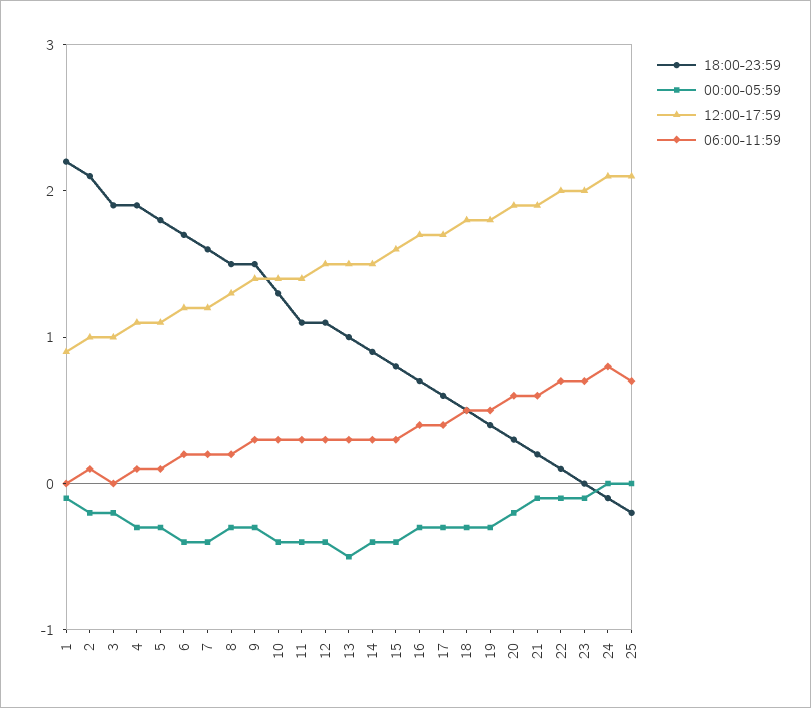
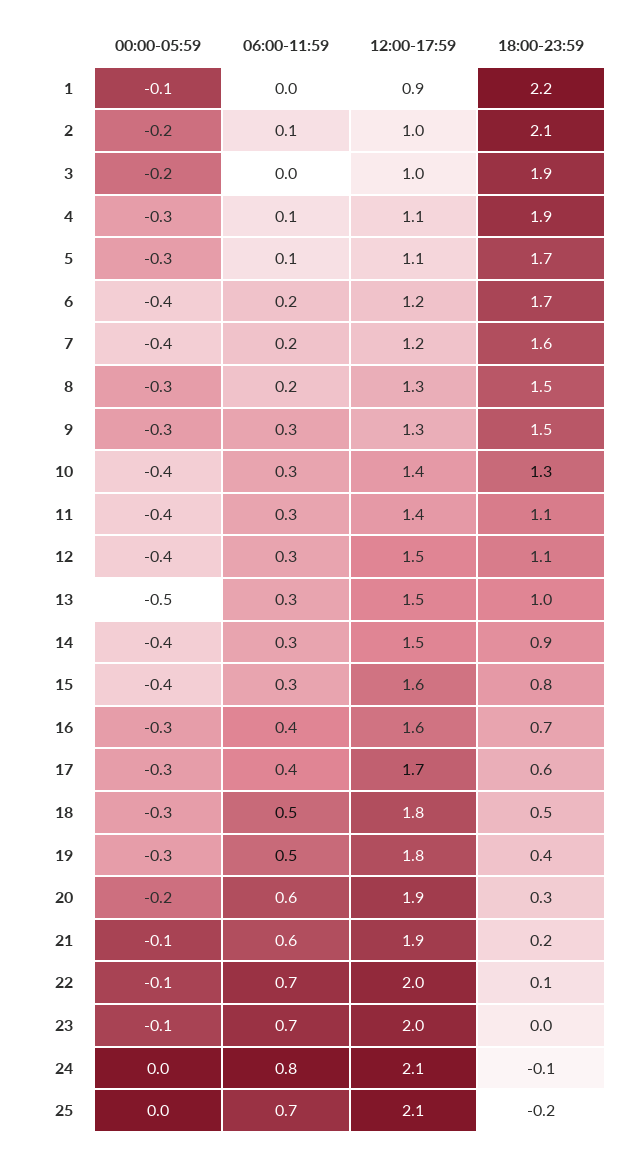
  {
    "18:00-23:59": {
      "1": 2.2,
      "2": 2.1,
      "3": 1.9,
      "4": 1.9,
-     "5": 1.8,
+     "5": 1.7,
      "6": 1.7,
      "7": 1.6,
      "8": 1.5,
      "9": 1.5,
      "10": 1.3,
      "11": 1.1,
      "12": 1.1,
      "13": 1,
      "14": 0.9,
      "15": 0.8,
      "16": 0.7,
      "17": 0.6,
      "18": 0.5,
      "19": 0.4,
      "20": 0.3,
      "21": 0.2,
      "22": 0.1,
      "23": 0,
      "24": -0.1,
      "25": -0.2
    },
    "00:00-05:59": {
      "1": -0.1,
      "2": -0.2,
      "3": -0.2,
      "4": -0.3,
      "5": -0.3,
      "6": -0.4,
      "7": -0.4,
      "8": -0.3,
      "9": -0.3,
      "10": -0.4,
      "11": -0.4,
      "12": -0.4,
      "13": -0.5,
      "14": -0.4,
      "15": -0.4,
      "16": -0.3,
      "17": -0.3,
      "18": -0.3,
      "19": -0.3,
      "20": -0.2,
      "21": -0.1,
      "22": -0.1,
      "23": -0.1,
      "24": 0,
      "25": 0
    },
    "12:00-17:59": {
      "1": 0.9,
      "2": 1,
      "3": 1,
      "4": 1.1,
      "5": 1.1,
      "6": 1.2,
      "7": 1.2,
      "8": 1.3,
-     "9": 1.4,
+     "9": 1.3,
      "10": 1.4,
      "11": 1.4,
      "12": 1.5,
      "13": 1.5,
      "14": 1.5,
      "15": 1.6,
-     "16": 1.7,
+     "16": 1.6,
      "17": 1.7,
      "18": 1.8,
      "19": 1.8,
      "20": 1.9,
      "21": 1.9,
      "22": 2,
      "23": 2,
      "24": 2.1,
      "25": 2.1
    },
    "06:00-11:59": {
      "1": 0,
      "2": 0.1,
      "3": 0,
      "4": 0.1,
      "5": 0.1,
      "6": 0.2,
      "7": 0.2,
      "8": 0.2,
      "9": 0.3,
      "10": 0.3,
      "11": 0.3,
      "12": 0.3,
      "13": 0.3,
      "14": 0.3,
      "15": 0.3,
      "16": 0.4,
      "17": 0.4,
      "18": 0.5,
      "19": 0.5,
      "20": 0.6,
      "21": 0.6,
      "22": 0.7,
      "23": 0.7,
      "24": 0.8,
      "25": 0.7
    }
  }

